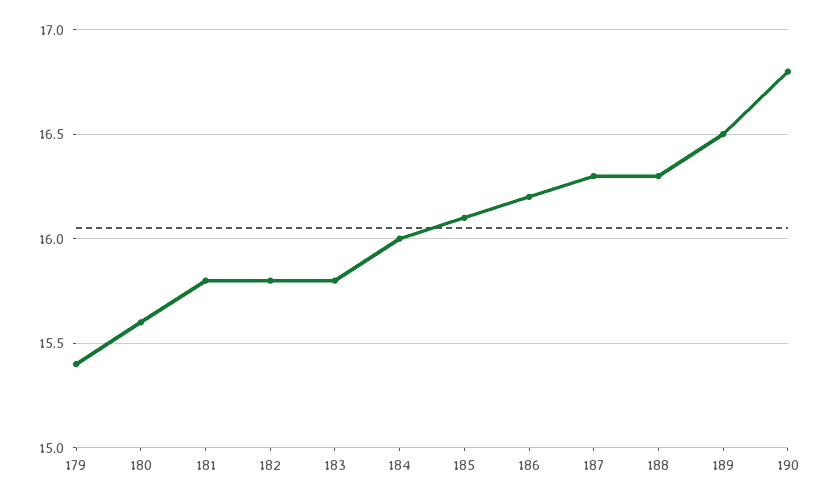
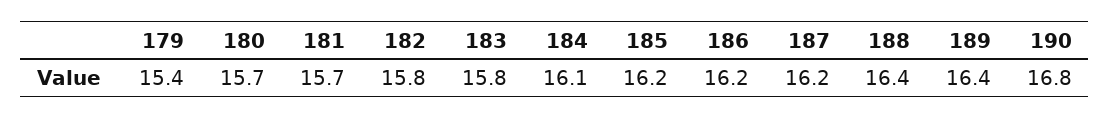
  {
    "179": 15.4,
-   "180": 15.6,
+   "180": 15.7,
-   "181": 15.8,
+   "181": 15.7,
    "182": 15.8,
    "183": 15.8,
-   "184": 16,
+   "184": 16.1,
-   "185": 16.1,
+   "185": 16.2,
    "186": 16.2,
-   "187": 16.3,
+   "187": 16.2,
-   "188": 16.3,
+   "188": 16.4,
-   "189": 16.5,
+   "189": 16.4,
    "190": 16.8
  }

